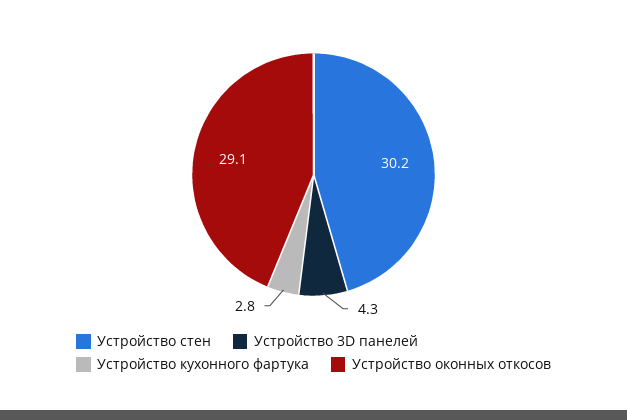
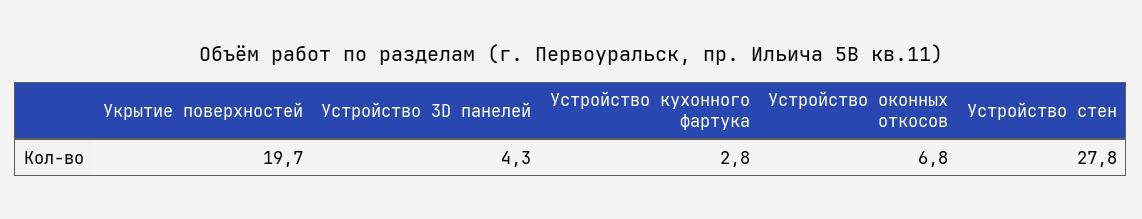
  {
-   "Устройство стен": 30.2,
+   "Устройство стен": 27.8,
    "Устройство 3D панелей": 4.3,
    "Устройство кухонного фартука": 2.8,
-   "Устройство оконных откосов": 29.1
+   "Устройство оконных откосов": 6.8,
+   "Укрытие поверхностей": 19.7
  }

